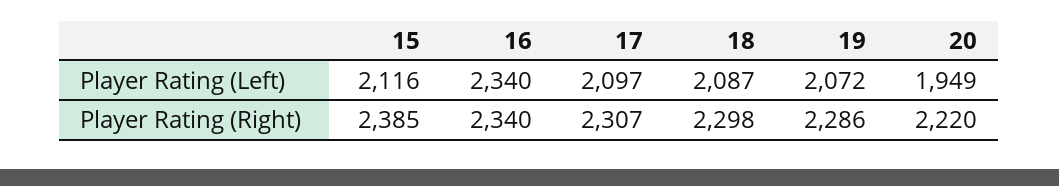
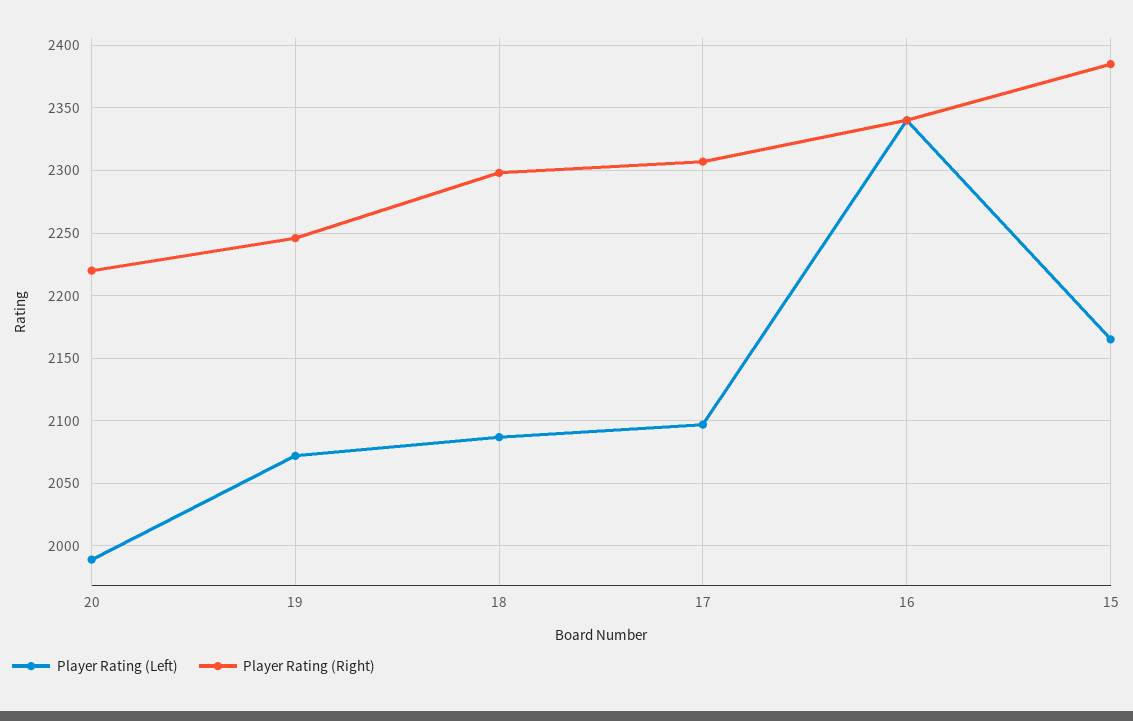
  {
    "Player Rating (Left)": {
-     "15": 2116,
+     "15": 2165,
      "16": 2340,
      "17": 2097,
      "18": 2087,
      "19": 2072,
-     "20": 1949
+     "20": 1990
    },
    "Player Rating (Right)": {
      "15": 2385,
      "16": 2340,
      "17": 2307,
      "18": 2298,
-     "19": 2286,
+     "19": 2245,
      "20": 2220
    }
  }

